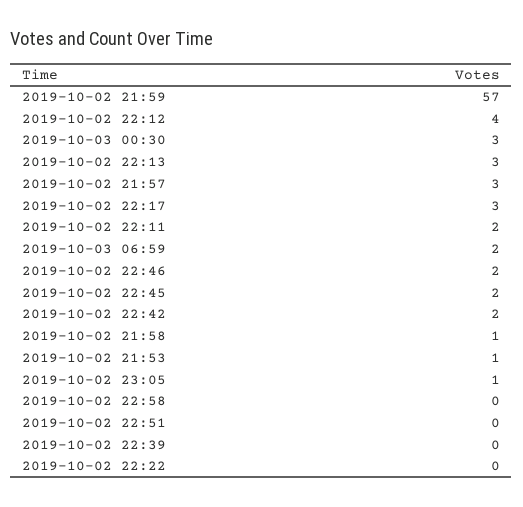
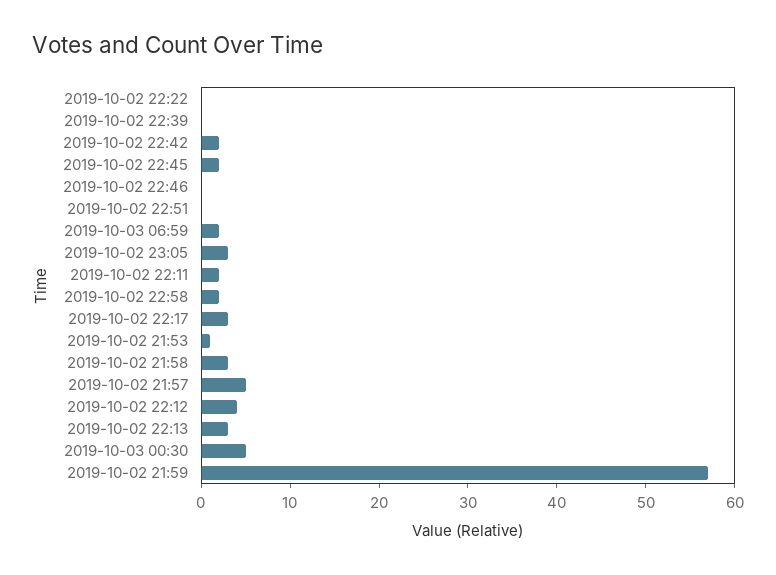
  {
    "2019-10-02 21:59": 57,
    "2019-10-02 22:12": 4,
-   "2019-10-03 00:30": 3,
+   "2019-10-03 00:30": 5,
    "2019-10-02 22:13": 3,
-   "2019-10-02 21:57": 3,
+   "2019-10-02 21:57": 5,
    "2019-10-02 22:17": 3,
    "2019-10-02 22:11": 2,
    "2019-10-03 06:59": 2,
-   "2019-10-02 22:46": 2,
+   "2019-10-02 22:46": 0,
    "2019-10-02 22:45": 2,
    "2019-10-02 22:42": 2,
-   "2019-10-02 21:58": 1,
+   "2019-10-02 21:58": 3,
    "2019-10-02 21:53": 1,
-   "2019-10-02 23:05": 1,
+   "2019-10-02 23:05": 3,
-   "2019-10-02 22:58": 0,
+   "2019-10-02 22:58": 2,
    "2019-10-02 22:51": 0,
    "2019-10-02 22:39": 0,
    "2019-10-02 22:22": 0
  }

